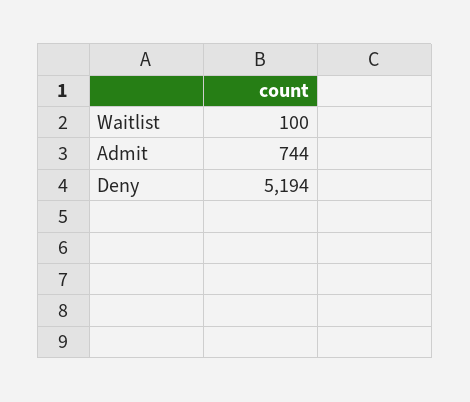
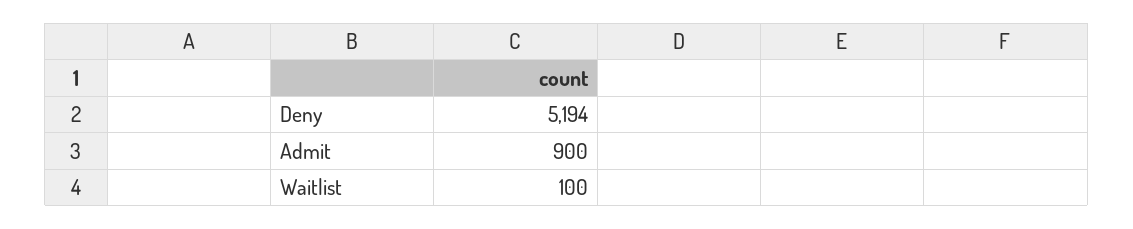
  {
    "Waitlist": 100,
-   "Admit": 744,
+   "Admit": 900,
    "Deny": 5194
  }

